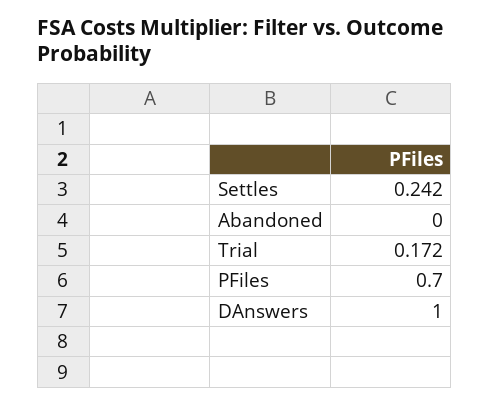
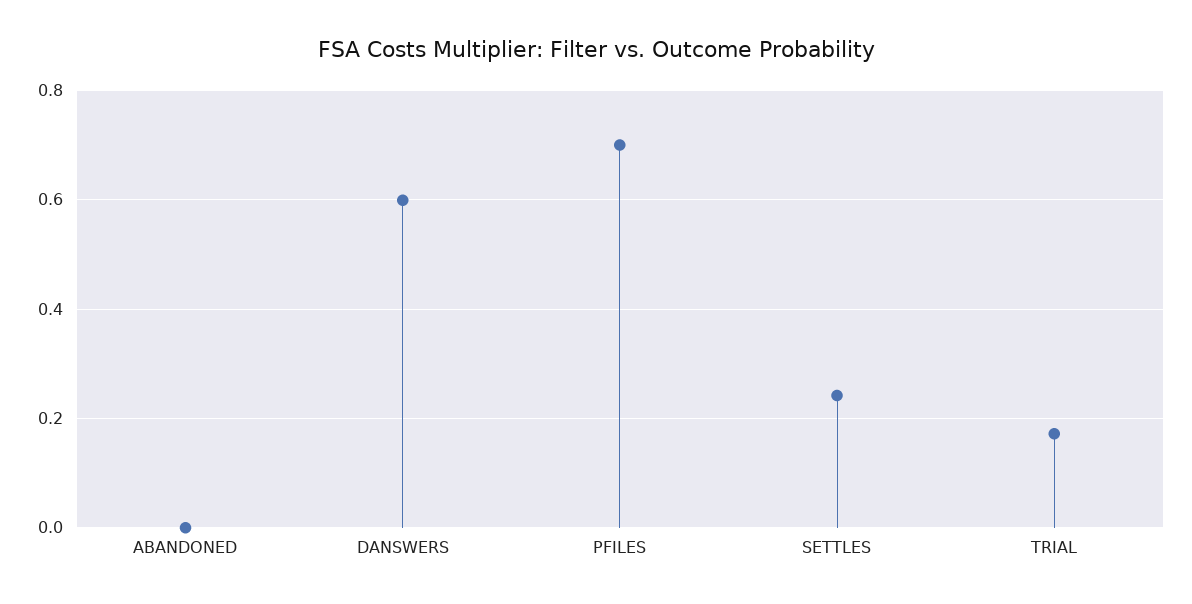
  {
    "Settles": 0.242,
    "Abandoned": 0,
    "Trial": 0.172,
    "PFiles": 0.7,
-   "DAnswers": 1
+   "DAnswers": 0.6
  }

